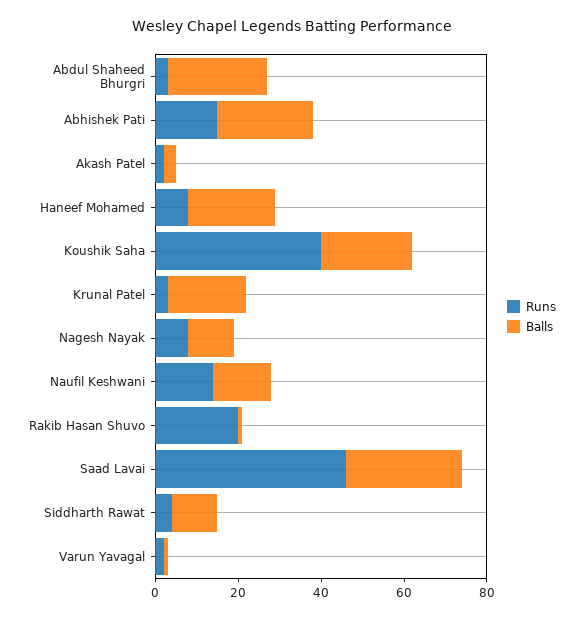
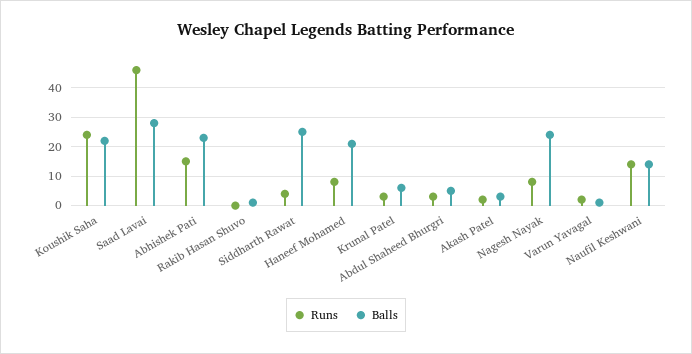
  {
    "Runs": {
      "Abdul Shaheed Bhurgri": 5,
      "Abhishek Pati": 15,
      "Akash Patel": 0,
      "Haneef Mohamed": 10,
-     "Koushik Saha": 40,
+     "Koushik Saha": 25,
      "Krunal Patel": 5,
      "Nagesh Nayak": 10,
      "Naufil Keshwani": 15,
-     "Rakib Hasan Shuvo": 20,
+     "Rakib Hasan Shuvo": 0,
      "Saad Lavai": 45,
      "Siddharth Rawat": 5,
      "Varun Yavagal": 0
    },
    "Balls": {
-     "Abdul Shaheed Bhurgri": 25,
+     "Abdul Shaheed Bhurgri": 5,
      "Abhishek Pati": 25,
      "Akash Patel": 5,
      "Haneef Mohamed": 20,
      "Koushik Saha": 20,
-     "Krunal Patel": 20,
+     "Krunal Patel": 5,
-     "Nagesh Nayak": 10,
+     "Nagesh Nayak": 25,
      "Naufil Keshwani": 15,
      "Rakib Hasan Shuvo": 0,
      "Saad Lavai": 30,
-     "Siddharth Rawat": 10,
+     "Siddharth Rawat": 25,
      "Varun Yavagal": 0
    }
  }

